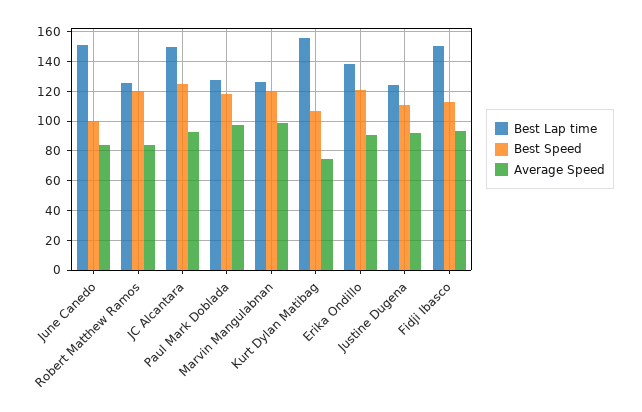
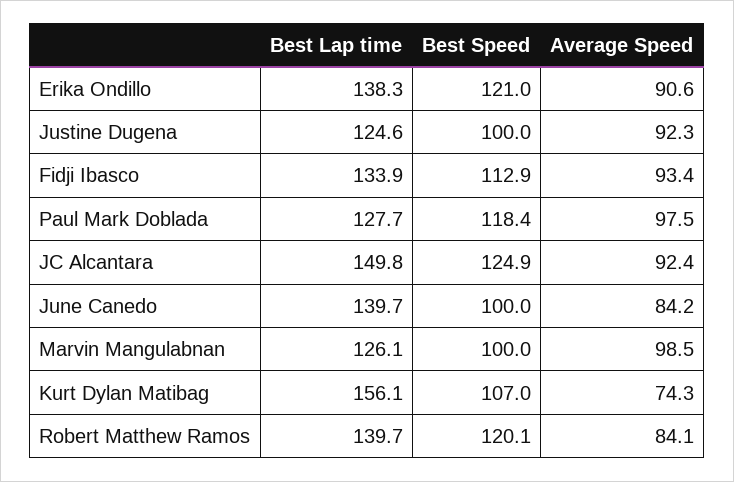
  {
    "Best Lap time": {
-     "June Canedo": 150,
+     "June Canedo": 139.7,
-     "Robert Matthew Ramos": 125,
+     "Robert Matthew Ramos": 139.7,
      "JC Alcantara": 149.8,
      "Paul Mark Doblada": 127.7,
      "Marvin Mangulabnan": 126.1,
      "Kurt Dylan Matibag": 156.1,
      "Erika Ondillo": 138.3,
      "Justine Dugena": 124.6,
-     "Fidji Ibasco": 150
+     "Fidji Ibasco": 133.9
    },
    "Best Speed": {
      "June Canedo": 100,
      "Robert Matthew Ramos": 120.1,
      "JC Alcantara": 124.9,
      "Paul Mark Doblada": 118.4,
-     "Marvin Mangulabnan": 120,
+     "Marvin Mangulabnan": 100,
      "Kurt Dylan Matibag": 107,
      "Erika Ondillo": 121,
-     "Justine Dugena": 110,
+     "Justine Dugena": 100,
      "Fidji Ibasco": 112.9
    },
    "Average Speed": {
      "June Canedo": 84.2,
      "Robert Matthew Ramos": 84.1,
      "JC Alcantara": 92.4,
      "Paul Mark Doblada": 97.5,
      "Marvin Mangulabnan": 98.5,
      "Kurt Dylan Matibag": 74.3,
      "Erika Ondillo": 90.6,
      "Justine Dugena": 92.3,
      "Fidji Ibasco": 93.4
    }
  }

